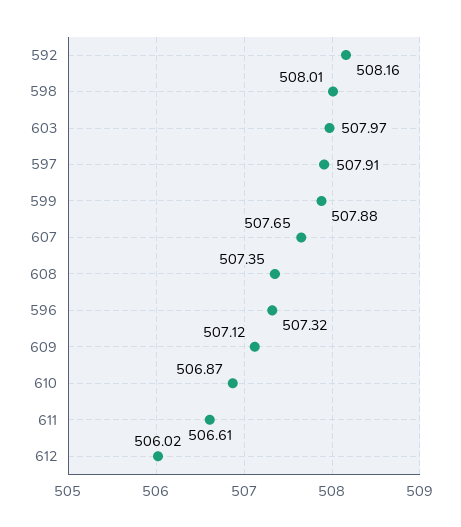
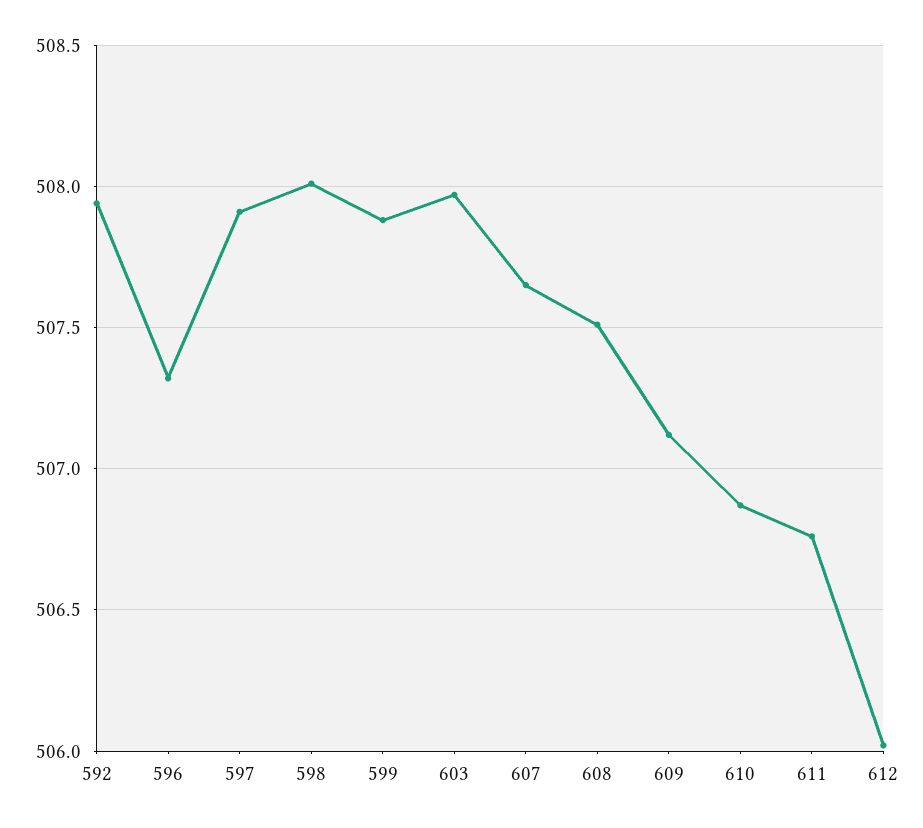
  {
-   "592": 508.16,
+   "592": 507.95,
    "598": 508.01,
    "603": 507.97,
    "597": 507.91,
    "599": 507.88,
    "607": 507.65,
-   "608": 507.35,
+   "608": 507.5,
    "596": 507.32,
    "609": 507.12,
    "610": 506.87,
-   "611": 506.61,
+   "611": 506.75,
    "612": 506.02
  }

